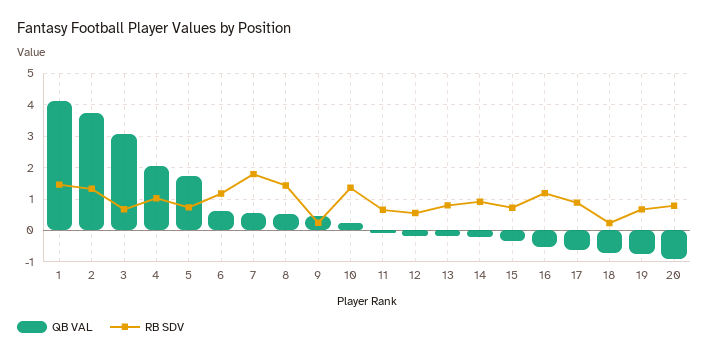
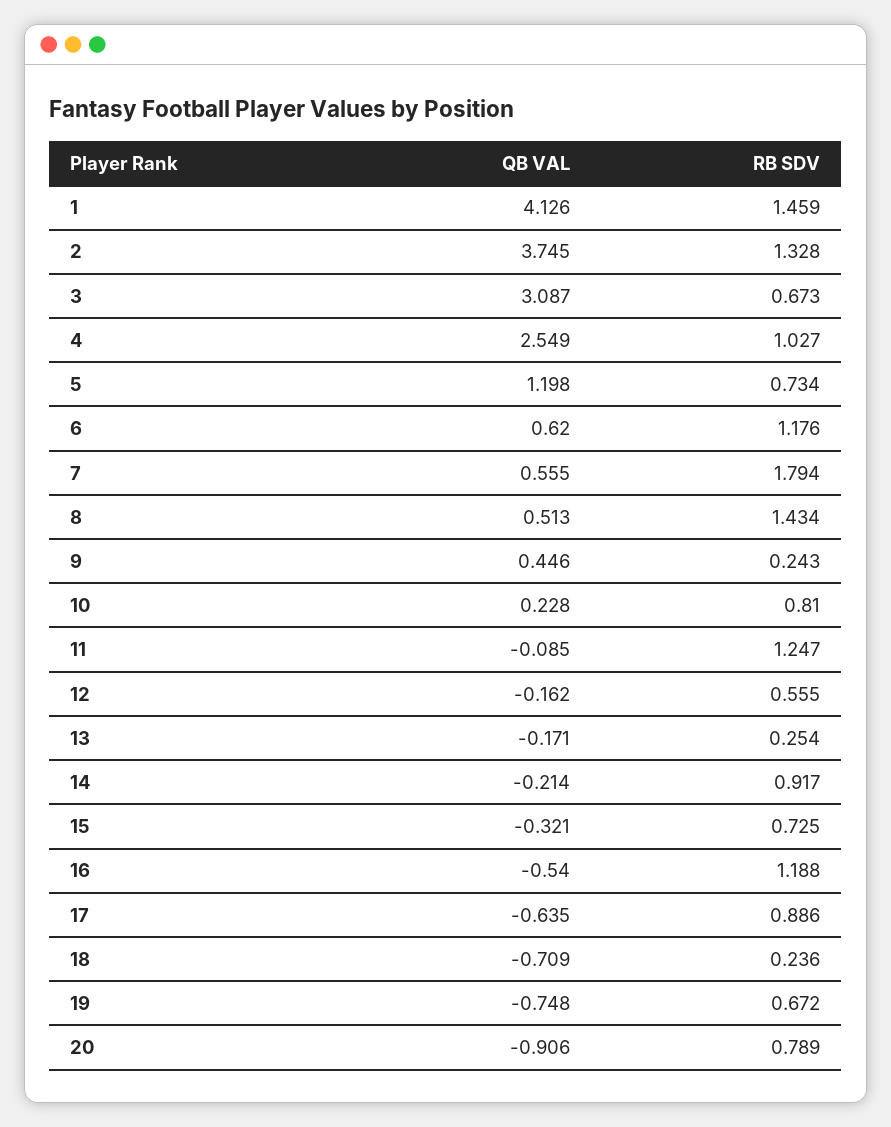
  {
    "QB VAL": {
      "1": 4.126,
      "2": 3.745,
      "3": 3.087,
-     "4": 2,
+     "4": 2.549,
-     "5": 1.8,
+     "5": 1.198,
      "6": 0.62,
      "7": 0.555,
      "8": 0.513,
      "9": 0.446,
      "10": 0.228,
      "11": -0.085,
      "12": -0.162,
      "13": -0.171,
      "14": -0.214,
      "15": -0.321,
      "16": -0.54,
      "17": -0.635,
      "18": -0.709,
      "19": -0.748,
      "20": -0.906
    },
    "RB SDV": {
      "1": 1.459,
      "2": 1.328,
      "3": 0.673,
      "4": 1.027,
      "5": 0.734,
      "6": 1.176,
      "7": 1.794,
      "8": 1.434,
      "9": 0.243,
-     "10": 1.4,
+     "10": 0.81,
-     "11": 0.6,
+     "11": 1.247,
      "12": 0.555,
-     "13": 0.8,
+     "13": 0.254,
      "14": 0.917,
      "15": 0.725,
      "16": 1.188,
      "17": 0.886,
      "18": 0.236,
      "19": 0.672,
      "20": 0.789
    }
  }

